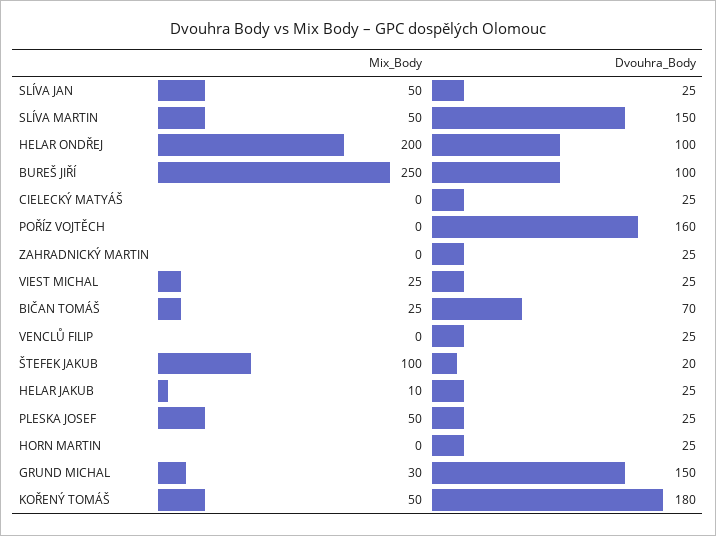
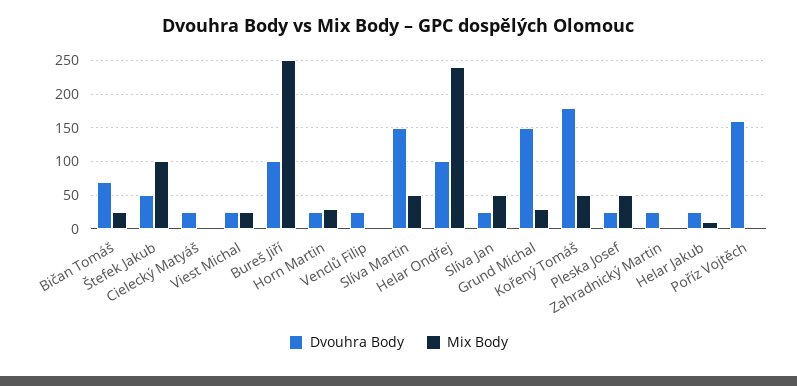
  {
    "Mix_Body": {
      "SLÍVA JAN": 50,
      "SLÍVA MARTIN": 50,
-     "HELAR ONDŘEJ": 200,
+     "HELAR ONDŘEJ": 240,
      "BUREŠ JIŘÍ": 250,
      "CIELECKÝ MATYÁŠ": 0,
      "POŘÍZ VOJTĚCH": 0,
      "ZAHRADNICKÝ MARTIN": 0,
      "VIEST MICHAL": 25,
      "BIČAN TOMÁŠ": 25,
      "VENCLŮ FILIP": 0,
      "ŠTEFEK JAKUB": 100,
      "HELAR JAKUB": 10,
      "PLESKA JOSEF": 50,
-     "HORN MARTIN": 0,
+     "HORN MARTIN": 30,
      "GRUND MICHAL": 30,
      "KOŘENÝ TOMÁŠ": 50
    },
    "Dvouhra_Body": {
      "SLÍVA JAN": 25,
      "SLÍVA MARTIN": 150,
      "HELAR ONDŘEJ": 100,
      "BUREŠ JIŘÍ": 100,
      "CIELECKÝ MATYÁŠ": 25,
      "POŘÍZ VOJTĚCH": 160,
      "ZAHRADNICKÝ MARTIN": 25,
      "VIEST MICHAL": 25,
      "BIČAN TOMÁŠ": 70,
      "VENCLŮ FILIP": 25,
-     "ŠTEFEK JAKUB": 20,
+     "ŠTEFEK JAKUB": 50,
      "HELAR JAKUB": 25,
      "PLESKA JOSEF": 25,
      "HORN MARTIN": 25,
      "GRUND MICHAL": 150,
      "KOŘENÝ TOMÁŠ": 180
    }
  }

